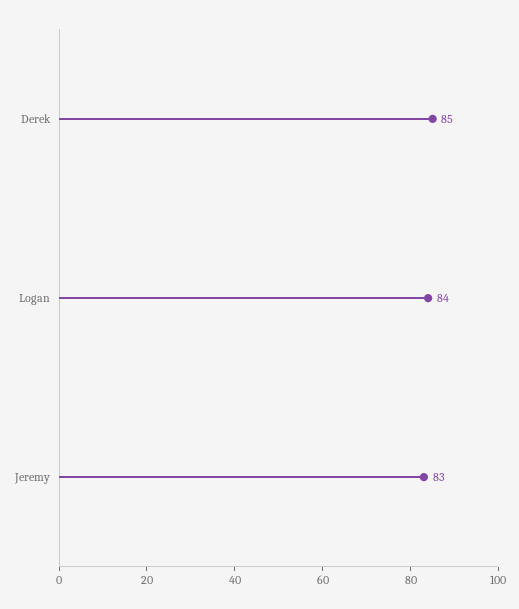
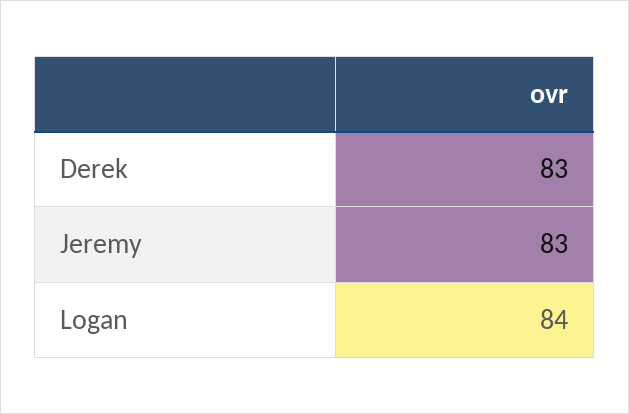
  {
-   "Derek": 85,
+   "Derek": 83,
    "Logan": 84,
    "Jeremy": 83
  }

